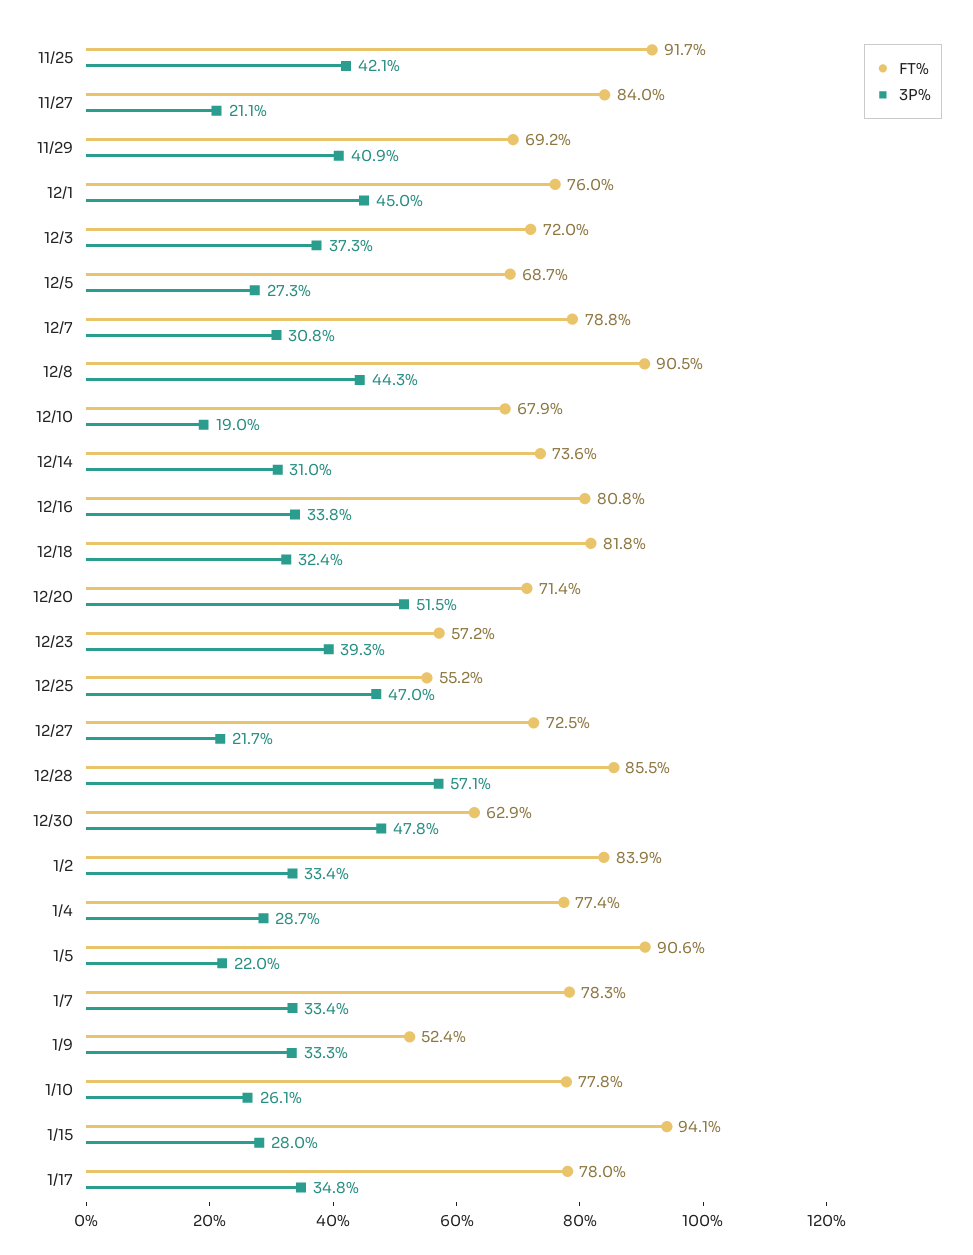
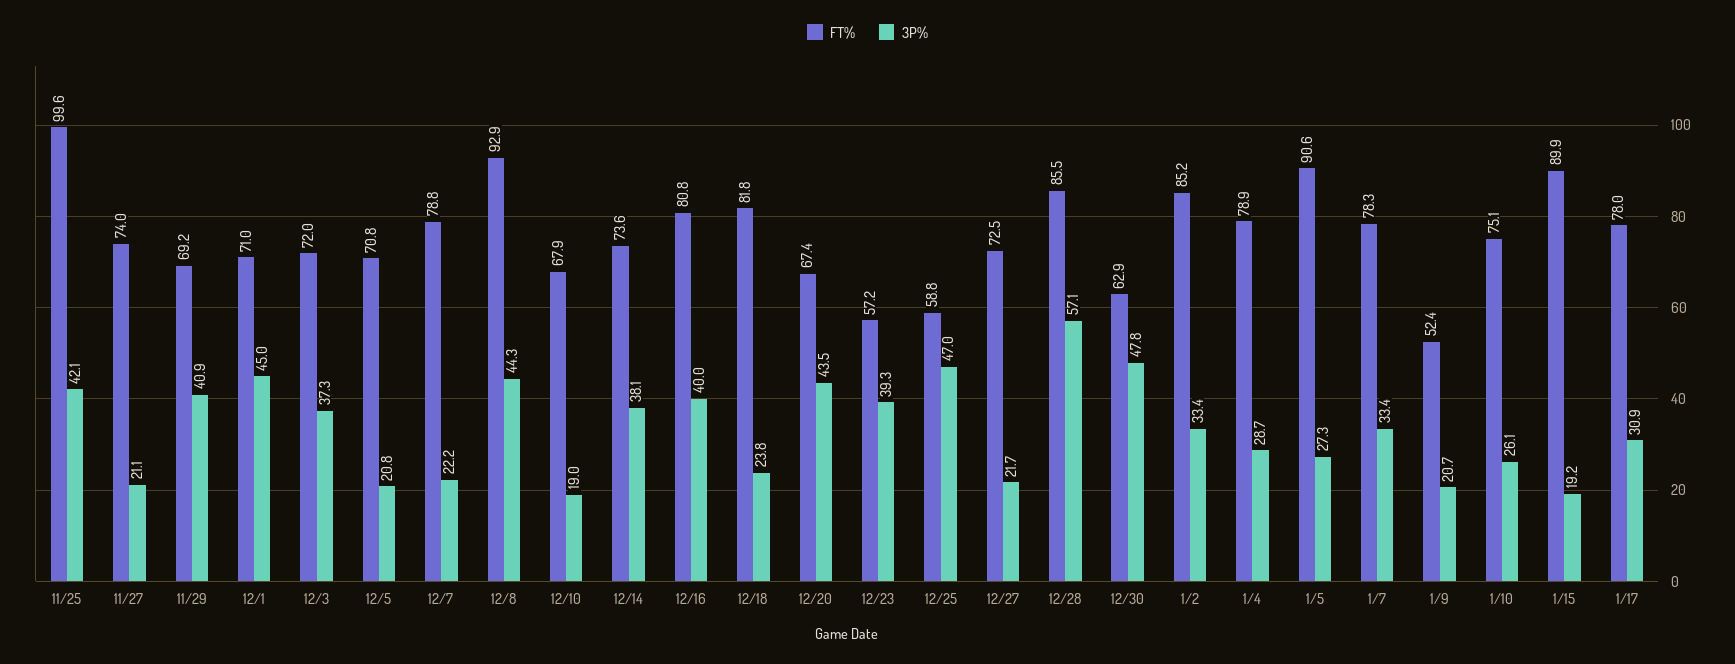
  {
    "FT%": {
-     "11/25": 91.7,
+     "11/25": 99.6,
-     "11/27": 84,
+     "11/27": 74,
      "11/29": 69.2,
-     "12/1": 76,
+     "12/1": 71,
      "12/3": 72,
-     "12/5": 68.7,
+     "12/5": 70.8,
      "12/7": 78.8,
-     "12/8": 90.5,
+     "12/8": 92.9,
      "12/10": 67.9,
      "12/14": 73.6,
      "12/16": 80.8,
      "12/18": 81.8,
-     "12/20": 71.4,
+     "12/20": 67.4,
      "12/23": 57.2,
-     "12/25": 55.2,
+     "12/25": 58.8,
      "12/27": 72.5,
      "12/28": 85.5,
      "12/30": 62.9,
-     "1/2": 83.9,
+     "1/2": 85.2,
-     "1/4": 77.4,
+     "1/4": 78.9,
      "1/5": 90.6,
      "1/7": 78.3,
      "1/9": 52.4,
-     "1/10": 77.8,
+     "1/10": 75.1,
-     "1/15": 94.1,
+     "1/15": 89.9,
      "1/17": 78
    },
    "3P%": {
      "11/25": 42.1,
      "11/27": 21.1,
      "11/29": 40.9,
      "12/1": 45,
      "12/3": 37.3,
-     "12/5": 27.3,
+     "12/5": 20.8,
-     "12/7": 30.8,
+     "12/7": 22.2,
      "12/8": 44.3,
      "12/10": 19,
-     "12/14": 31,
+     "12/14": 38.1,
-     "12/16": 33.8,
+     "12/16": 40,
-     "12/18": 32.4,
+     "12/18": 23.8,
-     "12/20": 51.5,
+     "12/20": 43.5,
      "12/23": 39.3,
      "12/25": 47,
      "12/27": 21.7,
      "12/28": 57.1,
      "12/30": 47.8,
      "1/2": 33.4,
      "1/4": 28.7,
-     "1/5": 22,
+     "1/5": 27.3,
      "1/7": 33.4,
-     "1/9": 33.3,
+     "1/9": 20.7,
      "1/10": 26.1,
-     "1/15": 28,
+     "1/15": 19.2,
-     "1/17": 34.8
+     "1/17": 30.9
    }
  }

